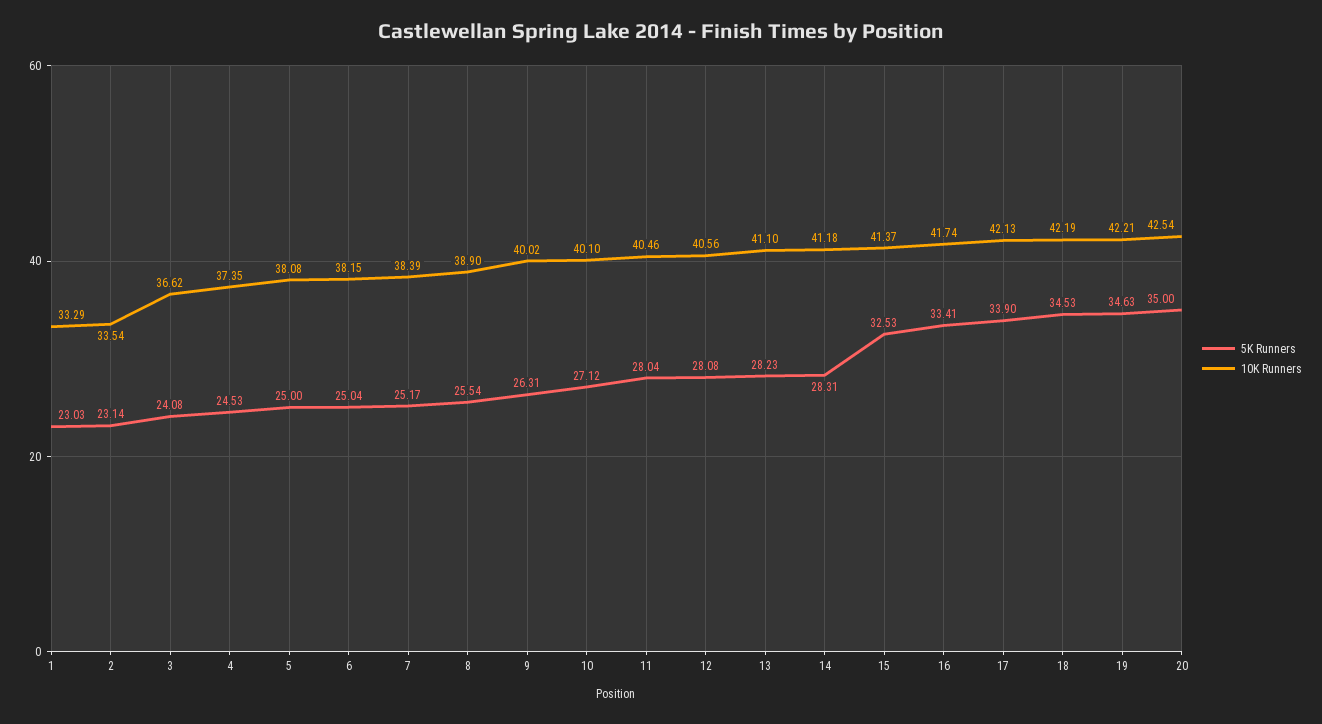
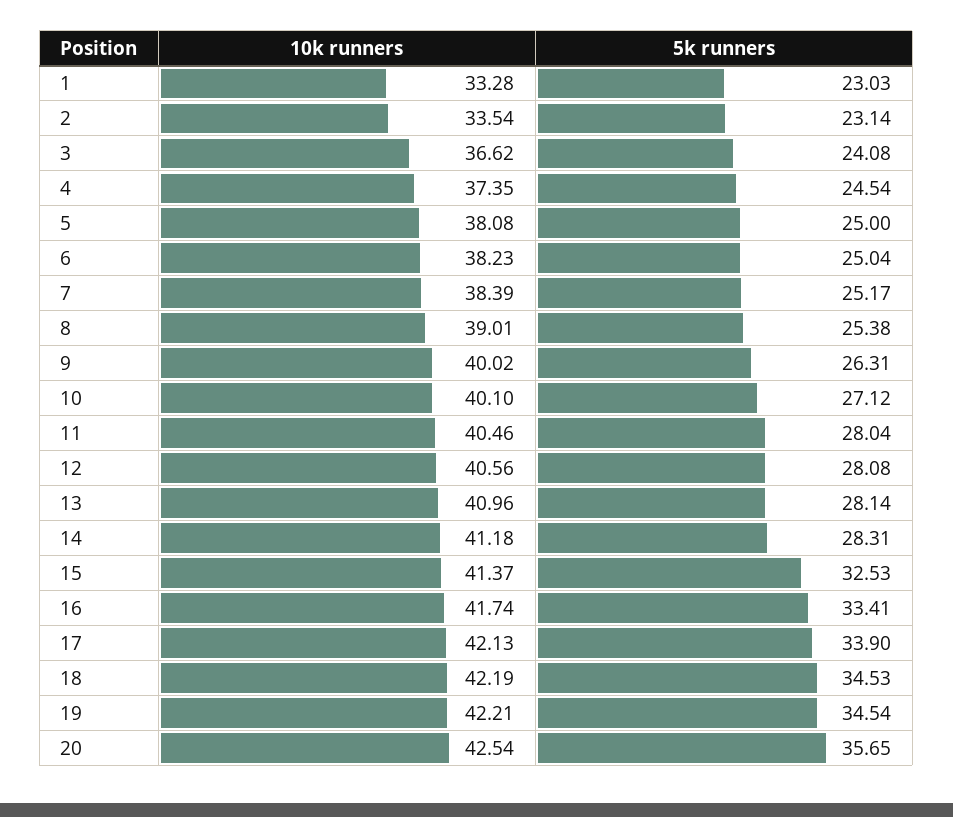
  {
    "5K Runners": {
      "1": 23.03,
      "2": 23.14,
      "3": 24.08,
-     "4": 24.53,
+     "4": 24.54,
      "5": 25,
      "6": 25.04,
      "7": 25.17,
-     "8": 25.54,
+     "8": 25.38,
      "9": 26.31,
      "10": 27.12,
      "11": 28.04,
      "12": 28.08,
-     "13": 28.23,
+     "13": 28.14,
      "14": 28.31,
      "15": 32.53,
      "16": 33.41,
      "17": 33.9,
      "18": 34.53,
-     "19": 34.63,
+     "19": 34.54,
-     "20": 35
+     "20": 35.65
    },
    "10K Runners": {
-     "1": 33.29,
+     "1": 33.28,
      "2": 33.54,
      "3": 36.62,
      "4": 37.35,
      "5": 38.08,
-     "6": 38.15,
+     "6": 38.23,
      "7": 38.39,
-     "8": 38.9,
+     "8": 39.01,
      "9": 40.02,
      "10": 40.1,
      "11": 40.46,
      "12": 40.56,
-     "13": 41.1,
+     "13": 40.96,
      "14": 41.18,
      "15": 41.37,
      "16": 41.74,
      "17": 42.13,
      "18": 42.19,
      "19": 42.21,
      "20": 42.54
    }
  }

